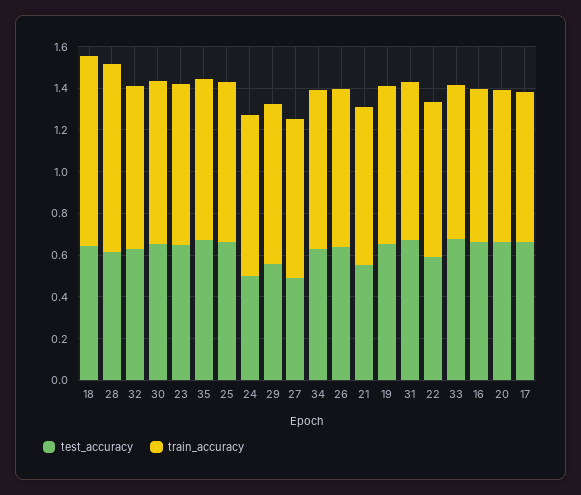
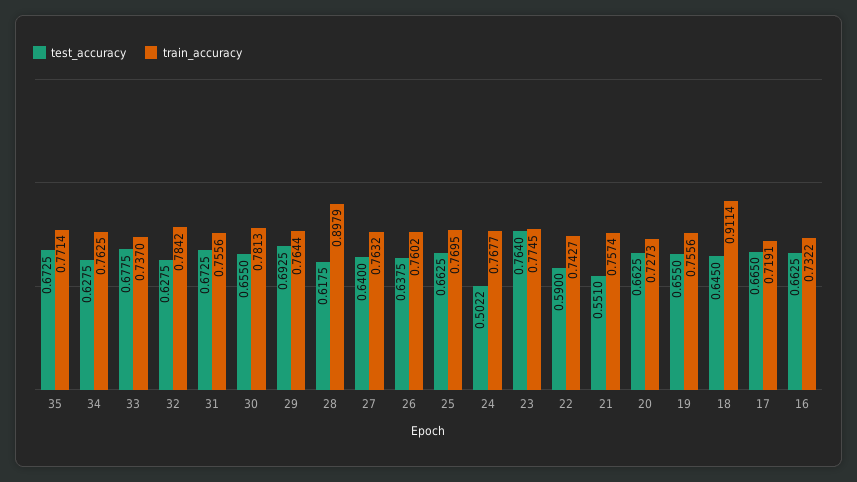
  {
    "test_accuracy": {
      "18": 0.645,
      "28": 0.6175,
      "32": 0.6275,
      "30": 0.655,
-     "23": 0.65,
+     "23": 0.764,
      "35": 0.6725,
      "25": 0.6625,
      "24": 0.5022,
-     "29": 0.55,
+     "29": 0.6925,
-     "27": 0.5,
+     "27": 0.64,
      "34": 0.6275,
      "26": 0.6375,
      "21": 0.551,
      "19": 0.655,
      "31": 0.6725,
      "22": 0.59,
      "33": 0.6775,
      "16": 0.6625,
      "20": 0.6625,
      "17": 0.665
    },
    "train_accuracy": {
      "18": 0.9114,
      "28": 0.8979,
      "32": 0.7842,
      "30": 0.7813,
      "23": 0.7745,
      "35": 0.7714,
      "25": 0.7695,
      "24": 0.7677,
      "29": 0.7644,
      "27": 0.7632,
      "34": 0.7625,
      "26": 0.7602,
      "21": 0.7574,
      "19": 0.7556,
      "31": 0.7556,
      "22": 0.7427,
      "33": 0.737,
      "16": 0.7322,
      "20": 0.7273,
      "17": 0.7191
    }
  }

